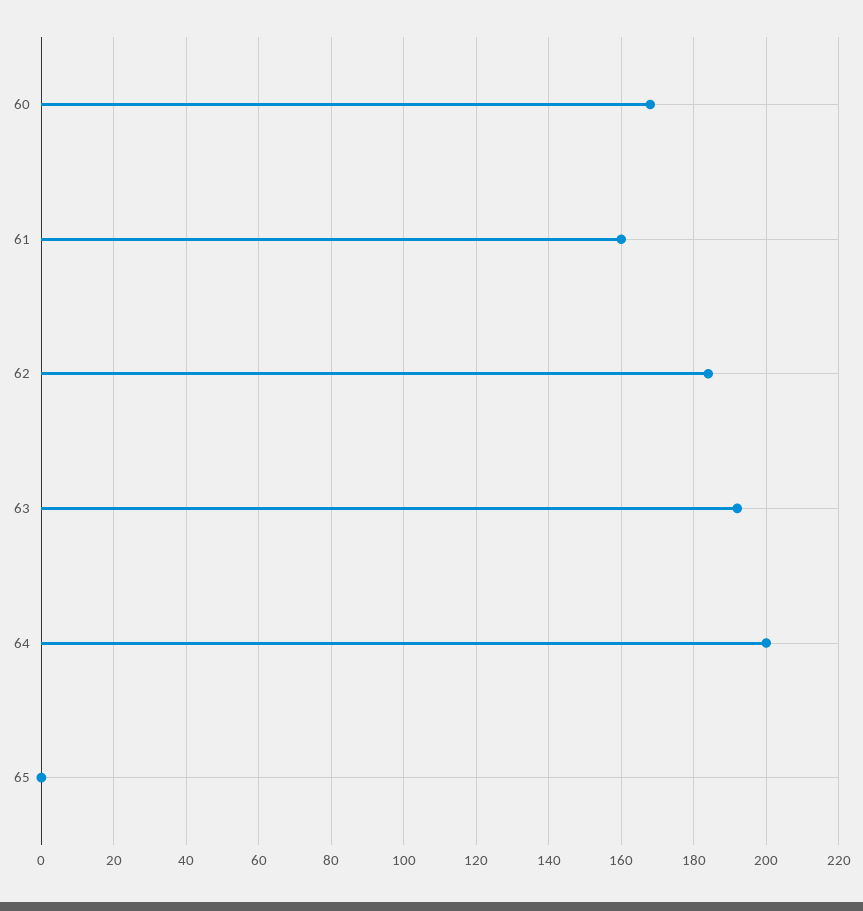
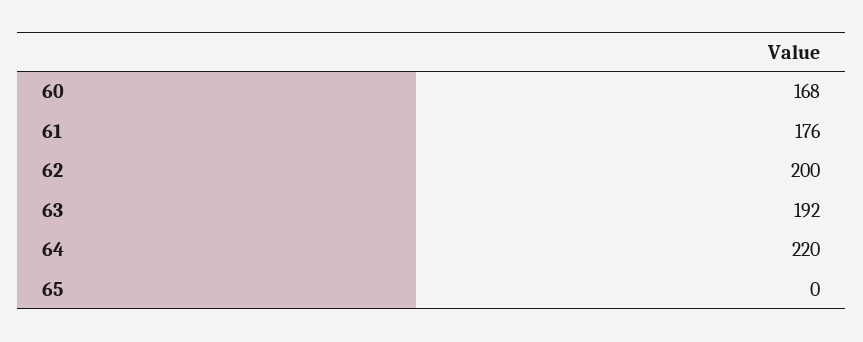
  {
    "60": 168,
-   "61": 160,
+   "61": 176,
-   "62": 185,
+   "62": 200,
    "63": 192,
-   "64": 200,
+   "64": 220,
    "65": 0
  }

